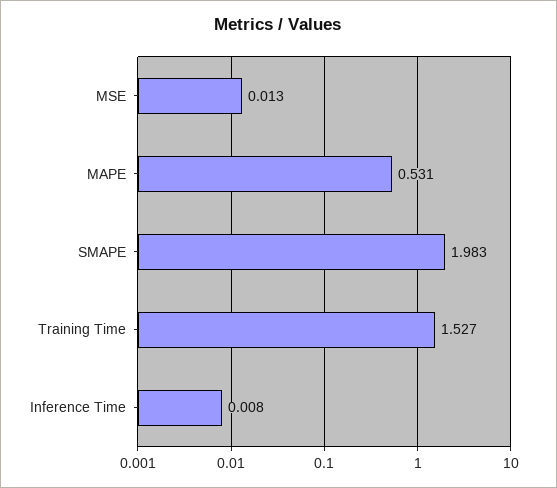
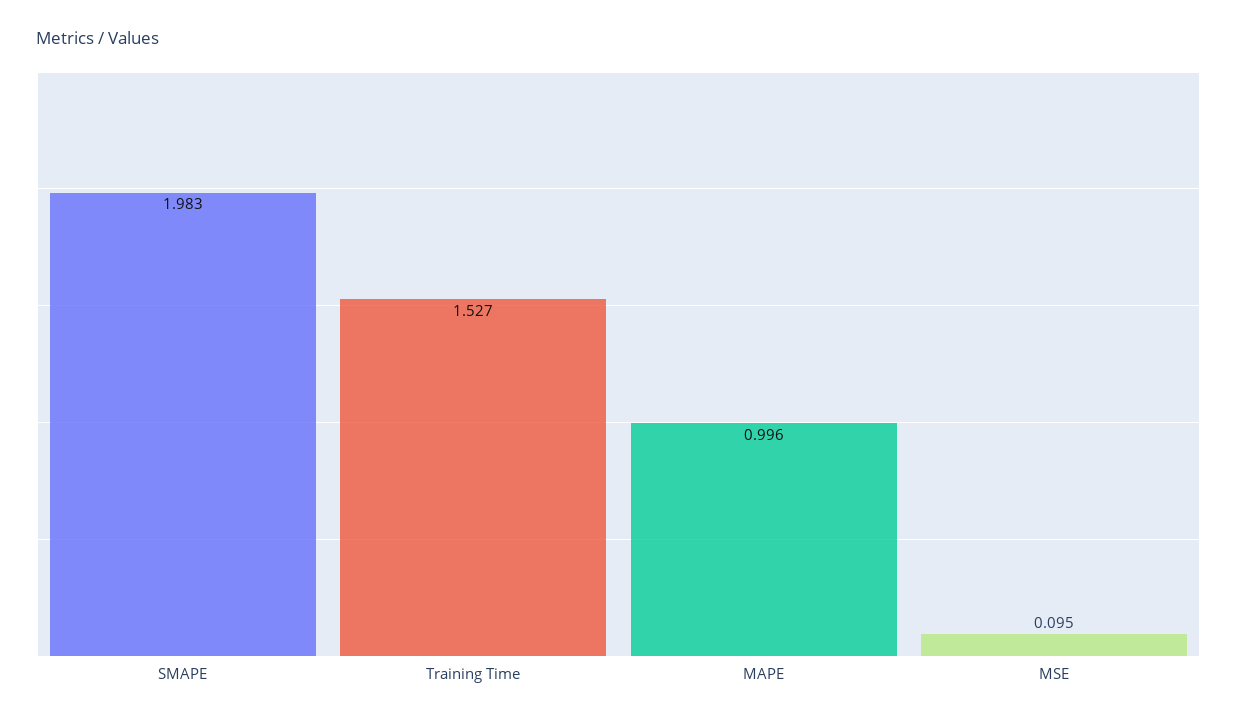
  {
-   "MSE": 0.013,
+   "MSE": 0.095,
-   "MAPE": 0.531,
+   "MAPE": 0.996,
    "SMAPE": 1.983,
-   "Training Time": 1.527,
+   "Training Time": 1.527
-   "Inference Time": 0.008
  }

